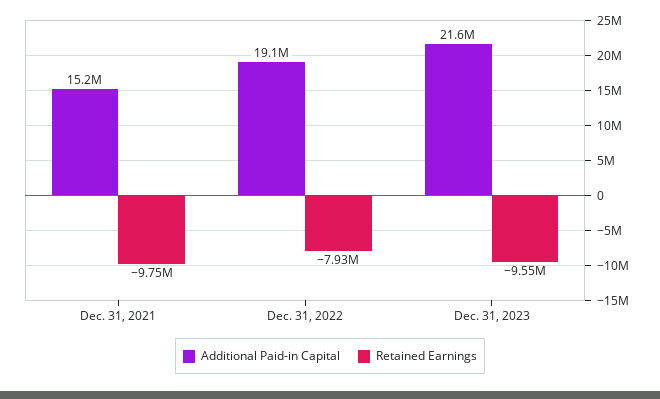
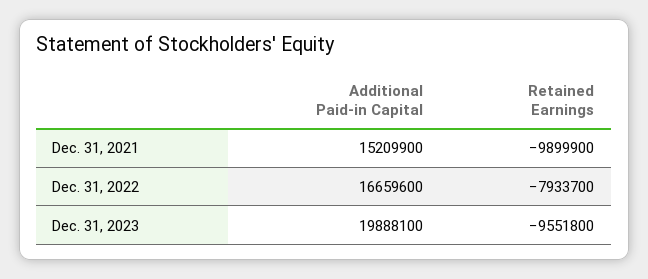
  {
    "Additional Paid-in Capital": {
      "Dec. 31, 2021": 15209900,
-     "Dec. 31, 2022": 19100000,
+     "Dec. 31, 2022": 16659600,
-     "Dec. 31, 2023": 21600000
+     "Dec. 31, 2023": 19888100
    },
    "Retained Earnings": {
-     "Dec. 31, 2021": -9750000,
+     "Dec. 31, 2021": -9899900,
      "Dec. 31, 2022": -7933700,
      "Dec. 31, 2023": -9551800
    }
  }

